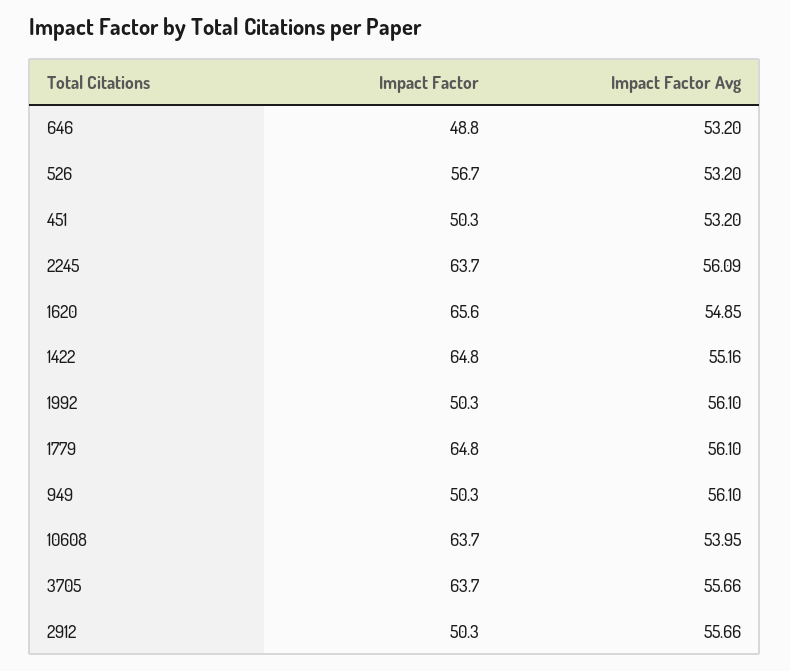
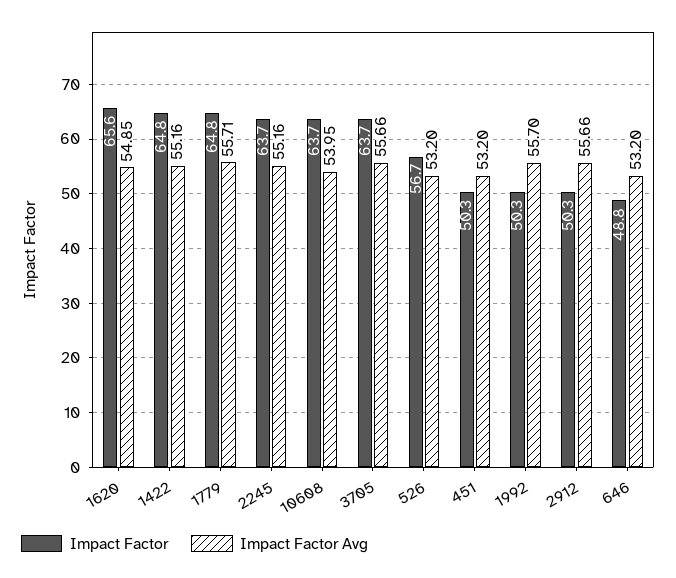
  {
    "Impact Factor": {
      "646": 48.8,
      "526": 56.7,
      "451": 50.3,
      "2245": 63.7,
      "1620": 65.6,
      "1422": 64.8,
      "1992": 50.3,
      "1779": 64.8,
-     "949": 50.3,
      "10608": 63.7,
      "3705": 63.7,
      "2912": 50.3
    },
    "Impact Factor Avg": {
      "646": 53.2,
      "526": 53.2,
      "451": 53.2,
-     "2245": 56.09,
+     "2245": 55.16,
      "1620": 54.85,
      "1422": 55.16,
-     "1992": 56.1,
+     "1992": 55.7,
-     "1779": 56.1,
+     "1779": 55.71,
-     "949": 56.1,
      "10608": 53.95,
      "3705": 55.66,
      "2912": 55.66
    }
  }

